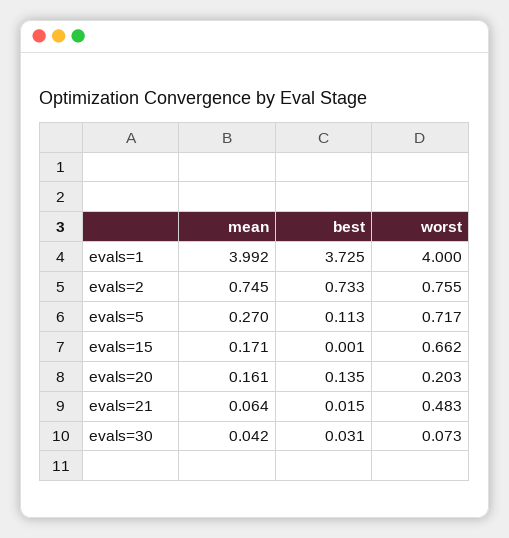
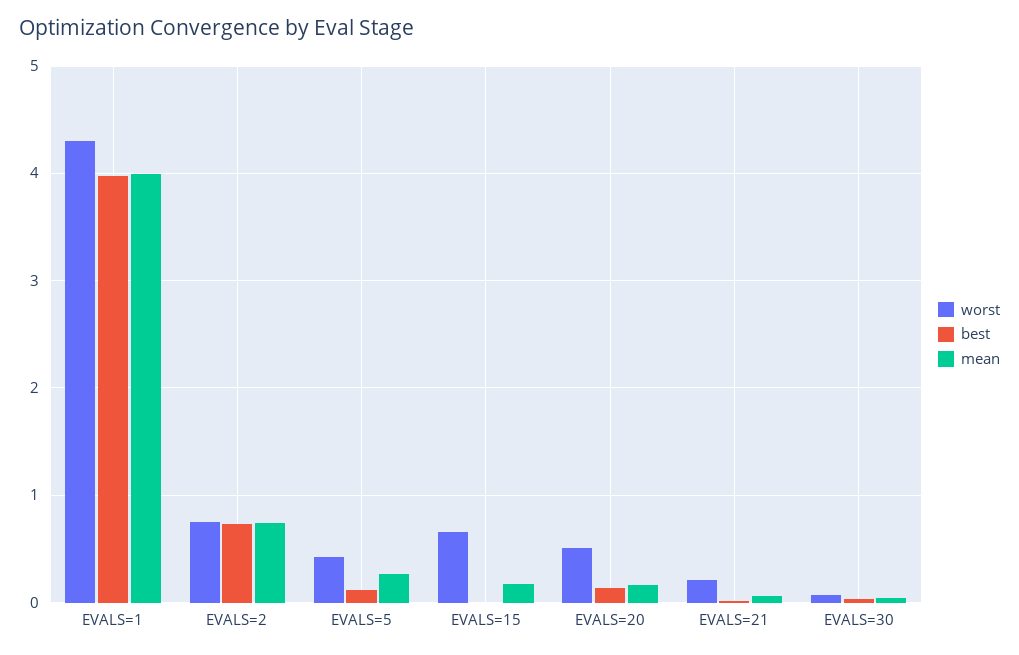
  {
    "mean": {
      "evals=1": 3.992,
      "evals=2": 0.745,
      "evals=5": 0.27,
      "evals=15": 0.171,
      "evals=20": 0.161,
      "evals=21": 0.064,
      "evals=30": 0.042
    },
    "best": {
-     "evals=1": 3.725,
+     "evals=1": 4,
      "evals=2": 0.733,
      "evals=5": 0.113,
      "evals=15": 0.001,
      "evals=20": 0.135,
      "evals=21": 0.015,
      "evals=30": 0.031
    },
    "worst": {
-     "evals=1": 4,
+     "evals=1": 4.3,
      "evals=2": 0.755,
-     "evals=5": 0.717,
+     "evals=5": 0.4,
      "evals=15": 0.662,
-     "evals=20": 0.203,
+     "evals=20": 0.5,
-     "evals=21": 0.483,
+     "evals=21": 0.2,
      "evals=30": 0.073
    }
  }

